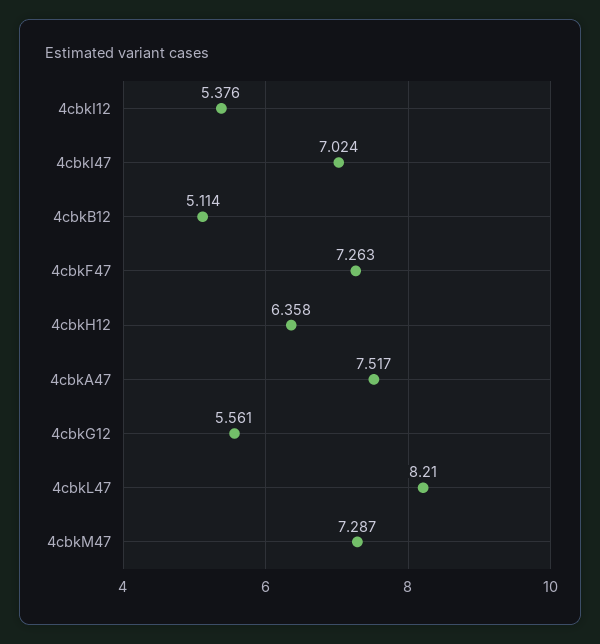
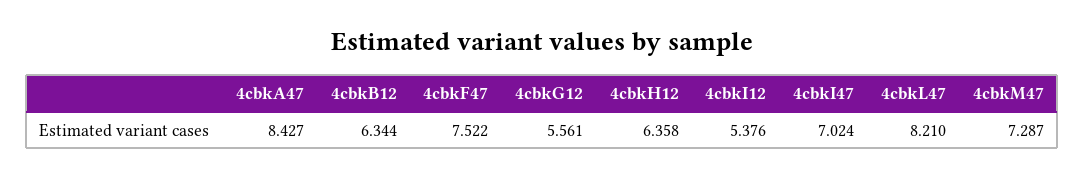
  {
    "4cbkI12": 5.376,
    "4cbkI47": 7.024,
-   "4cbkB12": 5.114,
+   "4cbkB12": 6.344,
-   "4cbkF47": 7.263,
+   "4cbkF47": 7.522,
    "4cbkH12": 6.358,
-   "4cbkA47": 7.517,
+   "4cbkA47": 8.427,
    "4cbkG12": 5.561,
    "4cbkL47": 8.21,
    "4cbkM47": 7.287
  }

